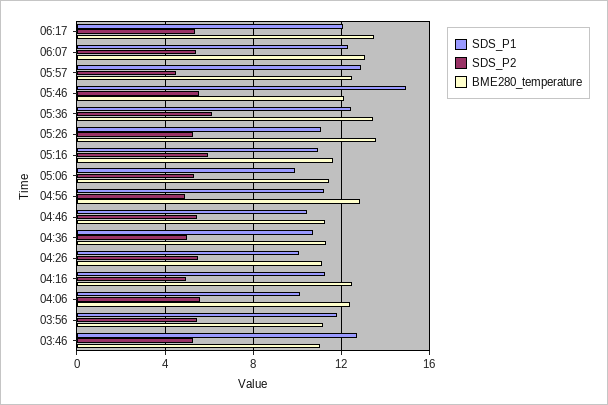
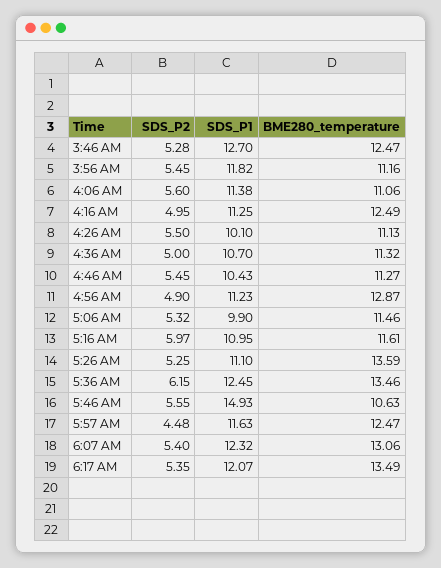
  {
    "SDS_P1": {
      "06:17": 12.07,
      "06:07": 12.32,
-     "05:57": 13,
+     "05:57": 11.63,
      "05:46": 14.93,
      "05:36": 12.45,
      "05:26": 11.1,
      "05:16": 10.95,
      "05:06": 9.9,
      "04:56": 11.23,
      "04:46": 10.43,
      "04:36": 10.7,
      "04:26": 10.1,
      "04:16": 11.25,
-     "04:06": 10,
+     "04:06": 11.38,
      "03:56": 11.82,
      "03:46": 12.7
    },
    "SDS_P2": {
      "06:17": 5.35,
      "06:07": 5.4,
      "05:57": 4.48,
      "05:46": 5.55,
      "05:36": 6.15,
      "05:26": 5.25,
      "05:16": 5.97,
      "05:06": 5.32,
      "04:56": 4.9,
      "04:46": 5.45,
      "04:36": 5,
      "04:26": 5.5,
      "04:16": 4.95,
      "04:06": 5.6,
      "03:56": 5.45,
      "03:46": 5.28
    },
    "BME280_temperature": {
      "06:17": 13.49,
      "06:07": 13.06,
      "05:57": 12.47,
-     "05:46": 12,
+     "05:46": 10.63,
      "05:36": 13.46,
      "05:26": 13.59,
      "05:16": 11.61,
      "05:06": 11.46,
      "04:56": 12.87,
      "04:46": 11.27,
      "04:36": 11.32,
      "04:26": 11.13,
      "04:16": 12.49,
-     "04:06": 12.5,
+     "04:06": 11.06,
      "03:56": 11.16,
-     "03:46": 11
+     "03:46": 12.47
    }
  }

